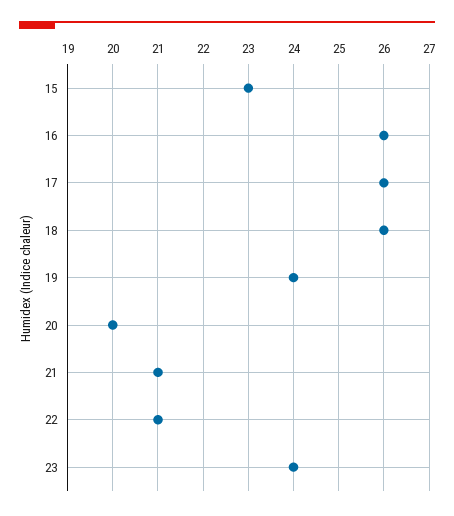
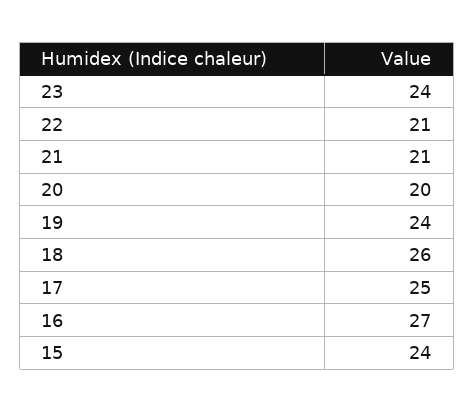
  {
-   "15": 23,
+   "15": 24,
-   "16": 26,
+   "16": 27,
-   "17": 26,
+   "17": 25,
    "18": 26,
    "19": 24,
    "20": 20,
    "21": 21,
    "22": 21,
    "23": 24
  }

